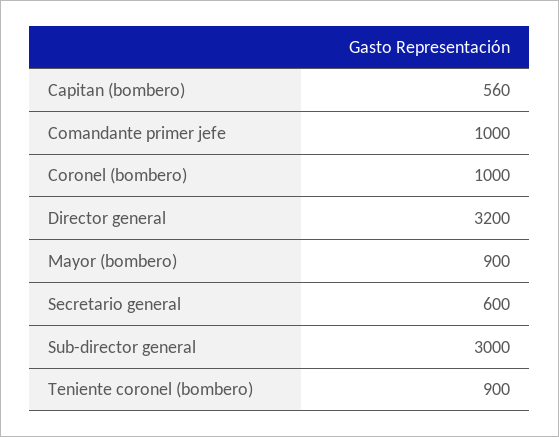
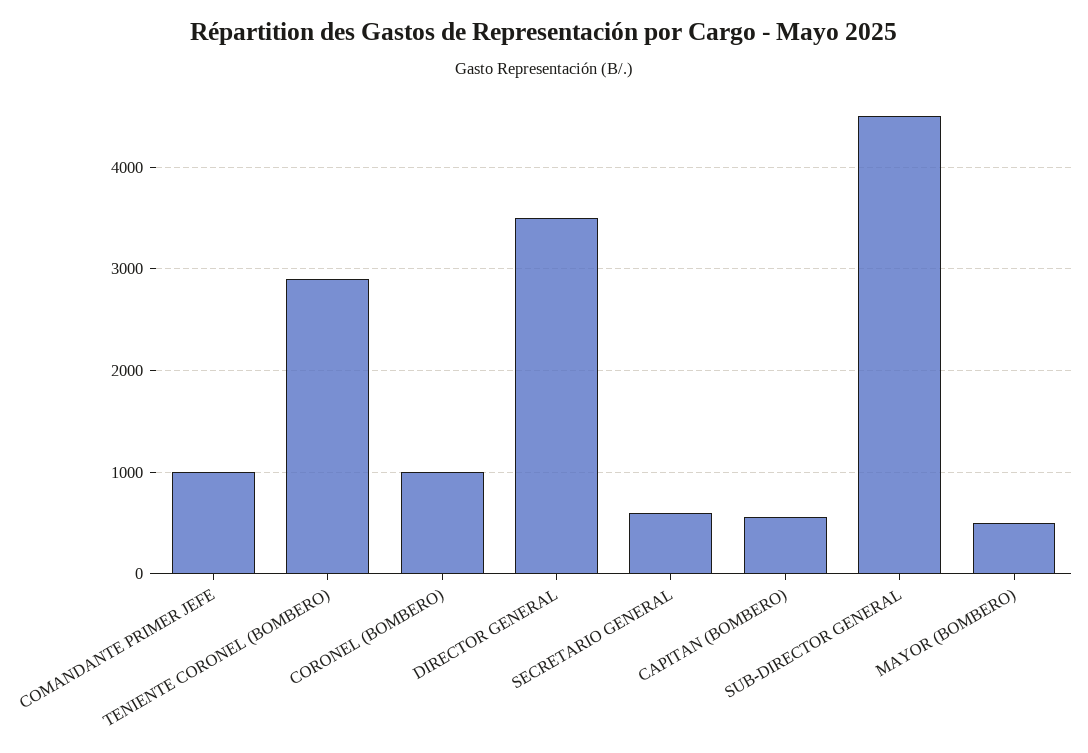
  {
    "Capitan (bombero)": 560,
    "Comandante primer jefe": 1000,
    "Coronel (bombero)": 1000,
-   "Director general": 3200,
+   "Director general": 3500,
-   "Mayor (bombero)": 900,
+   "Mayor (bombero)": 500,
    "Secretario general": 600,
-   "Sub-director general": 3000,
+   "Sub-director general": 4500,
-   "Teniente coronel (bombero)": 900
+   "Teniente coronel (bombero)": 2900
  }

